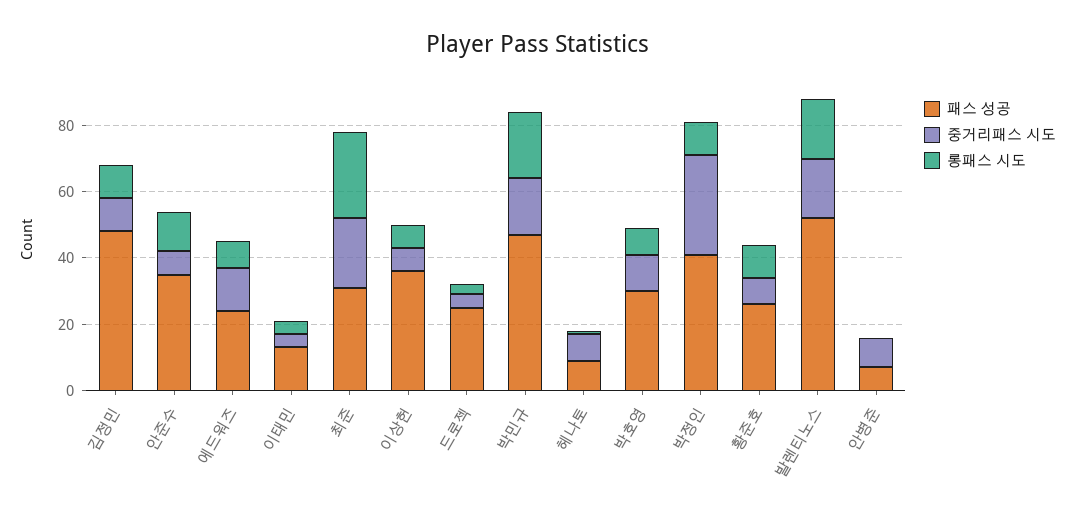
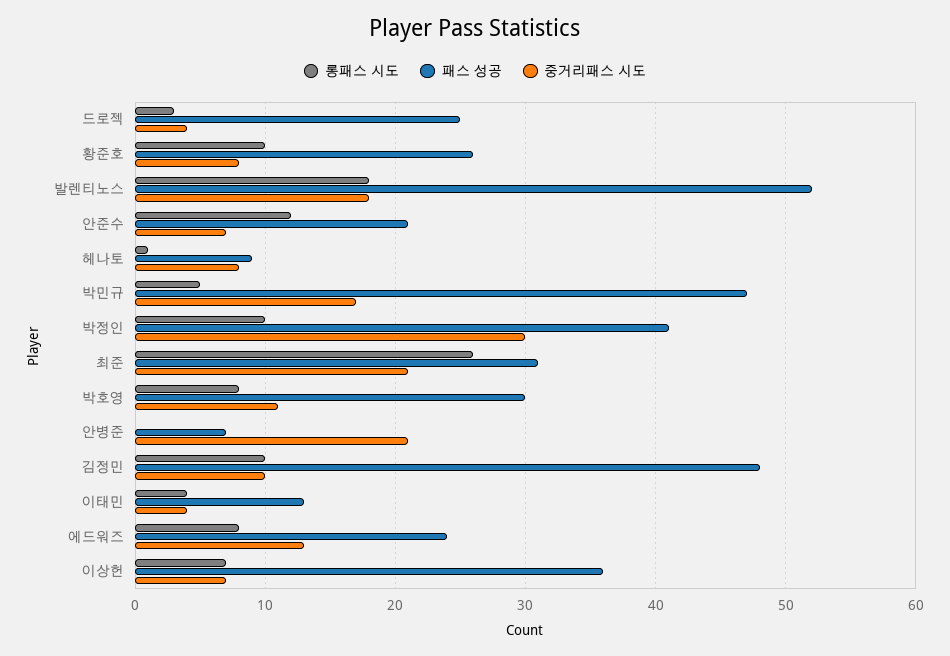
  {
    "패스 성공": {
      "김정민": 48,
-     "안준수": 35,
+     "안준수": 21,
      "에드워즈": 24,
      "이태민": 13,
      "최준": 31,
      "이상헌": 36,
      "드로젝": 25,
      "박민규": 47,
      "헤나토": 9,
      "박호영": 30,
      "박정인": 41,
      "황준호": 26,
      "발렌티노스": 52,
      "안병준": 7
    },
    "중거리패스 시도": {
      "김정민": 10,
      "안준수": 7,
      "에드워즈": 13,
      "이태민": 4,
      "최준": 21,
      "이상헌": 7,
      "드로젝": 4,
      "박민규": 17,
      "헤나토": 8,
      "박호영": 11,
      "박정인": 30,
      "황준호": 8,
      "발렌티노스": 18,
-     "안병준": 10
+     "안병준": 21
    },
    "롱패스 시도": {
      "김정민": 10,
      "안준수": 12,
      "에드워즈": 8,
      "이태민": 4,
      "최준": 26,
      "이상헌": 7,
      "드로젝": 3,
-     "박민규": 20,
+     "박민규": 5,
      "헤나토": 1,
      "박호영": 8,
      "박정인": 10,
      "황준호": 10,
      "발렌티노스": 18,
      "안병준": 0
    }
  }

